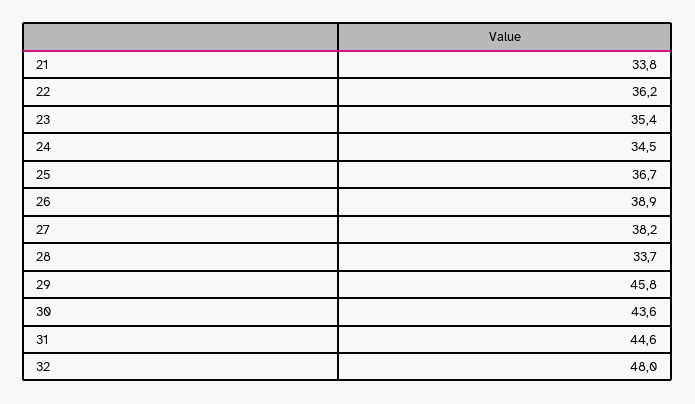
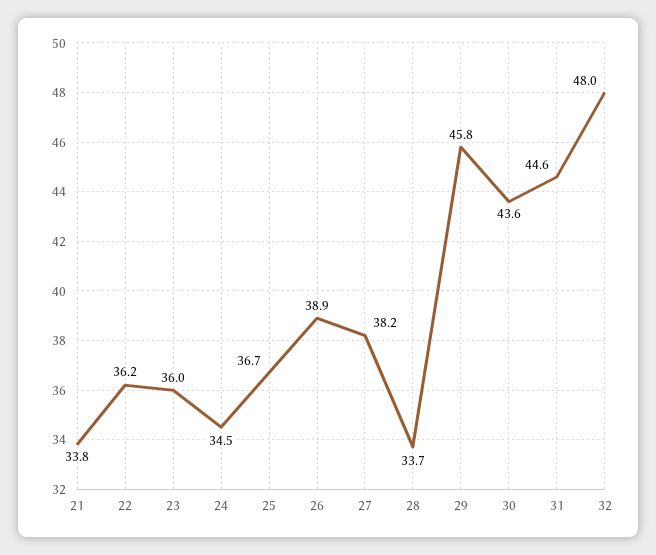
  {
    "21": 33.8,
    "22": 36.2,
-   "23": 35.4,
+   "23": 36,
    "24": 34.5,
    "25": 36.7,
    "26": 38.9,
    "27": 38.2,
    "28": 33.7,
    "29": 45.8,
    "30": 43.6,
    "31": 44.6,
    "32": 48
  }

